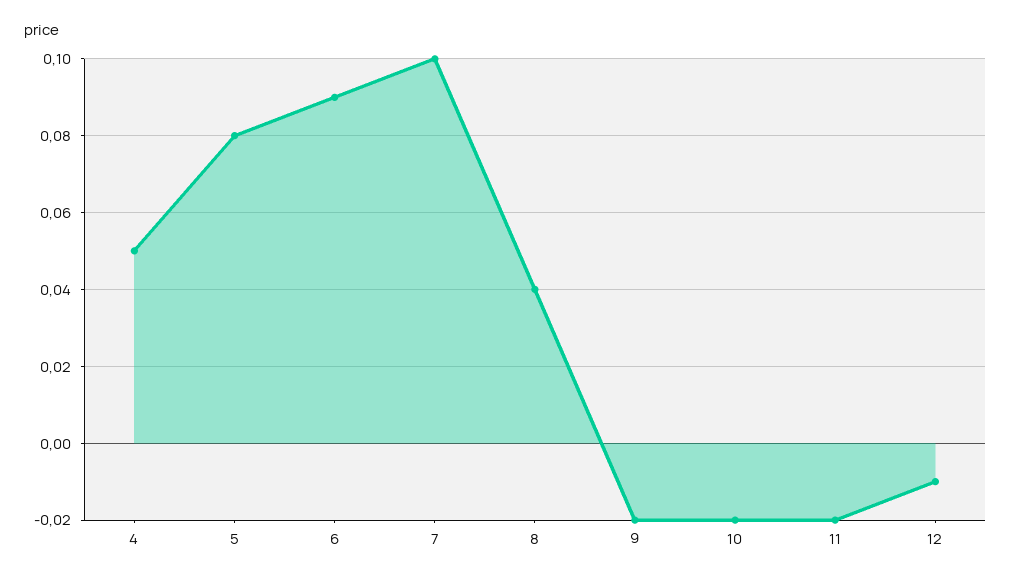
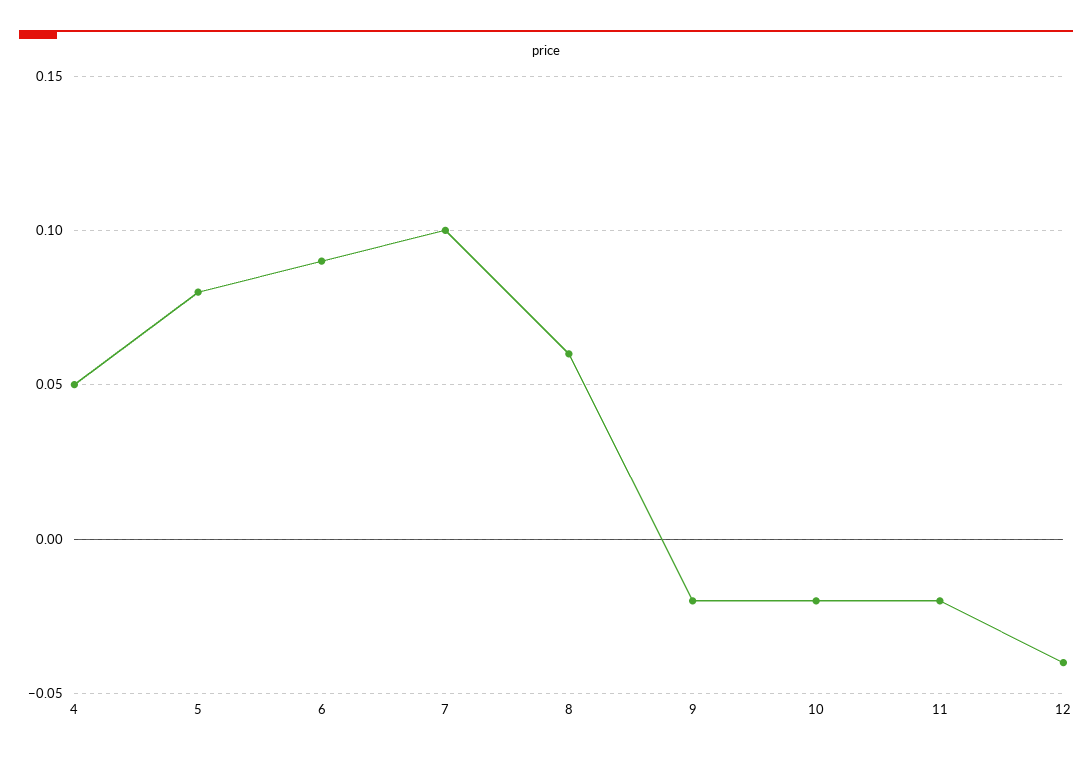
  {
    "4": 0.05,
    "5": 0.08,
    "6": 0.09,
    "7": 0.1,
-   "8": 0.04,
+   "8": 0.06,
    "9": -0.02,
    "10": -0.02,
    "11": -0.02,
-   "12": -0.01
+   "12": -0.04
  }

